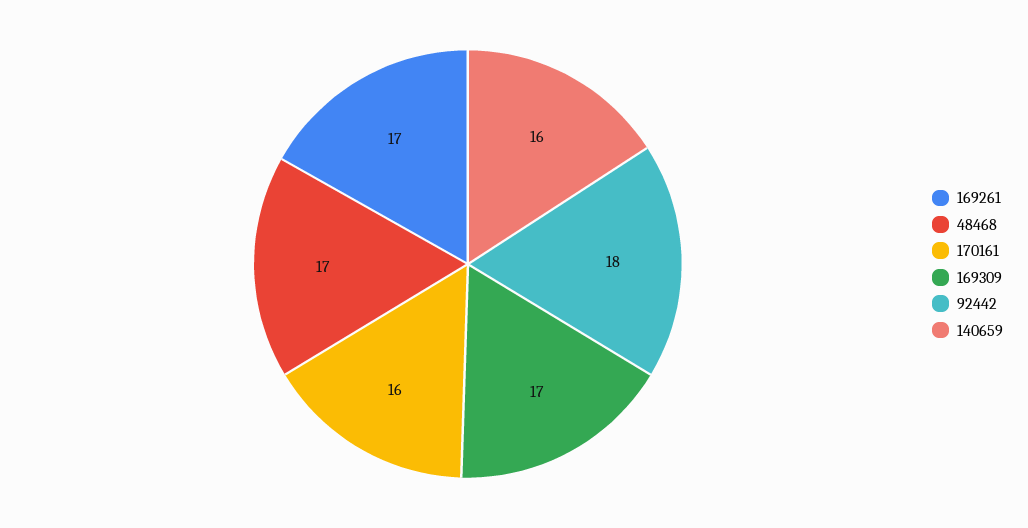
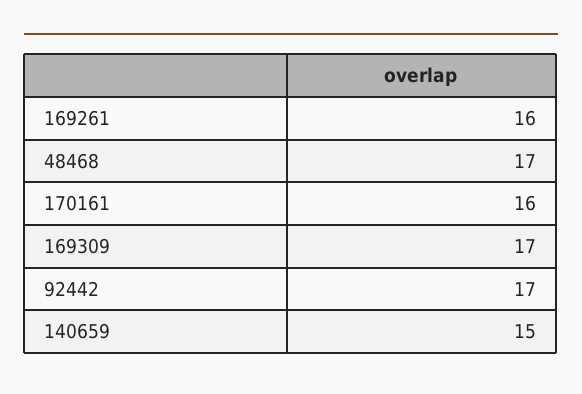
  {
-   "169261": 17,
+   "169261": 16,
    "48468": 17,
    "170161": 16,
    "169309": 17,
-   "92442": 18,
+   "92442": 17,
-   "140659": 16
+   "140659": 15
  }

